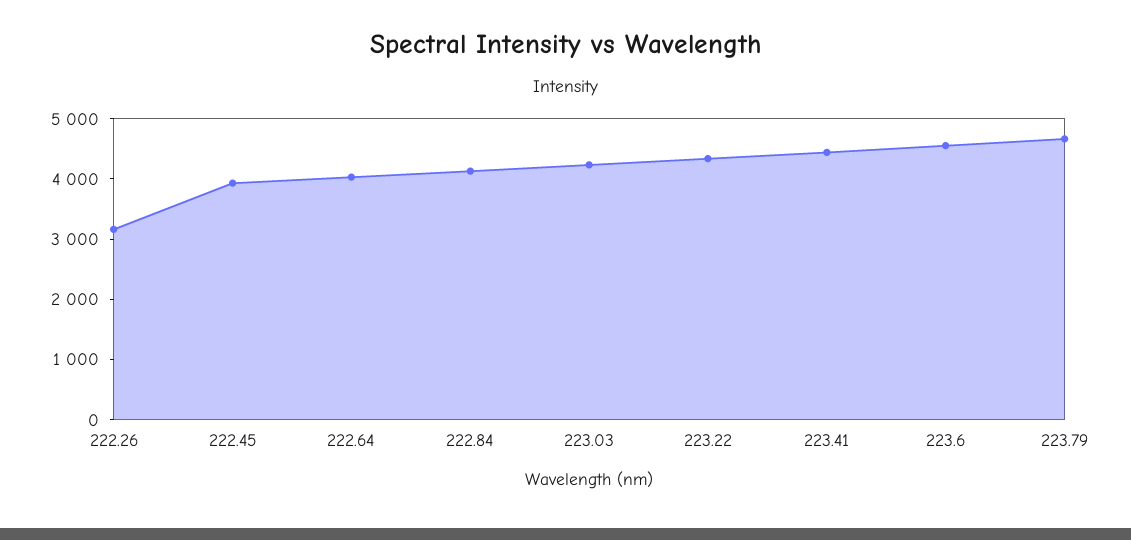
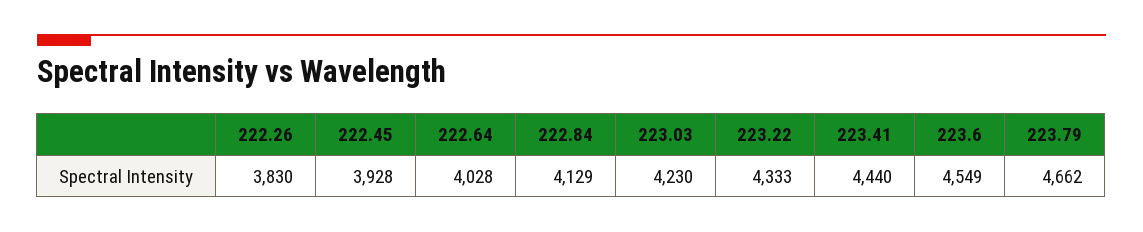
  {
-   "222.26": 3200,
+   "222.26": 3830,
    "222.45": 3928,
    "222.64": 4028,
    "222.84": 4129,
    "223.03": 4230,
    "223.22": 4333,
    "223.41": 4440,
    "223.6": 4549,
    "223.79": 4662
  }

